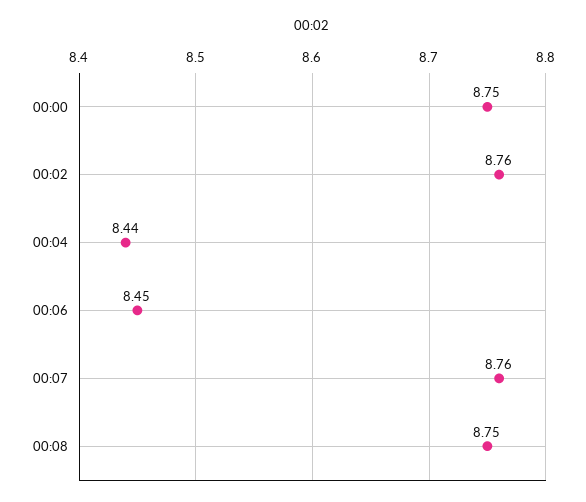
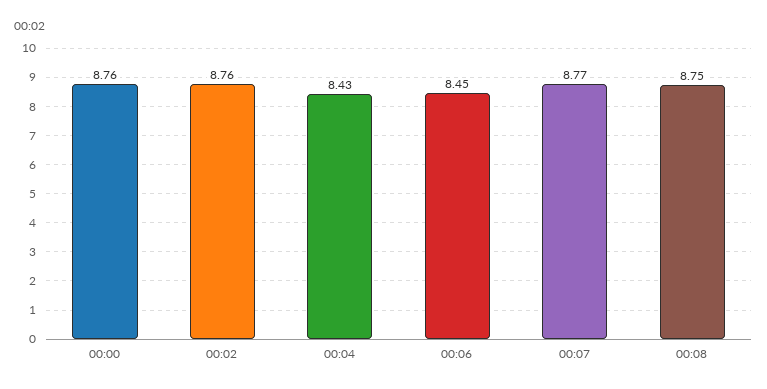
  {
-   "00:00": 8.75,
+   "00:00": 8.76,
    "00:02": 8.76,
-   "00:04": 8.44,
+   "00:04": 8.43,
    "00:06": 8.45,
-   "00:07": 8.76,
+   "00:07": 8.77,
    "00:08": 8.75
  }

